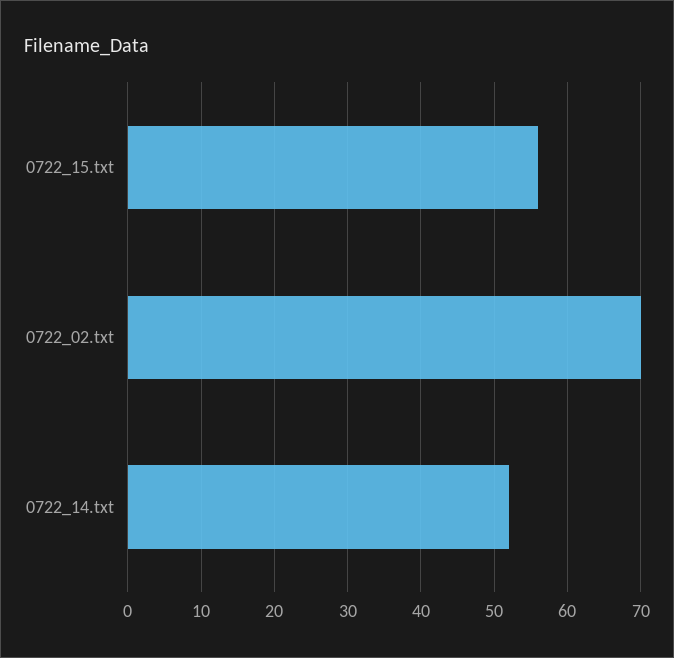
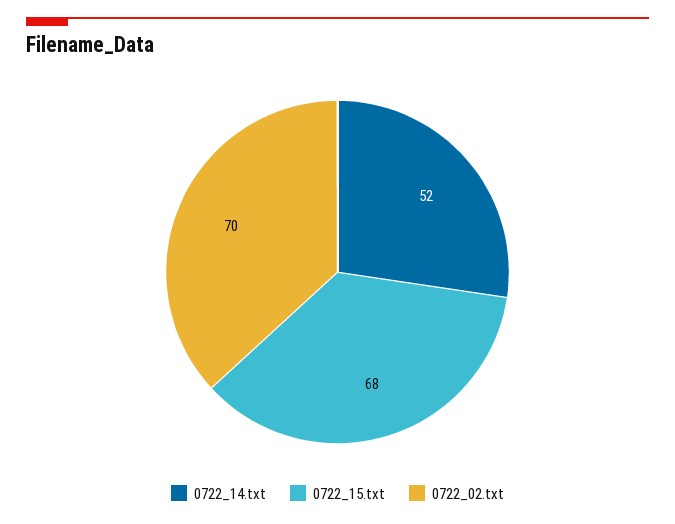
  {
-   "0722_15.txt": 56,
+   "0722_15.txt": 68,
    "0722_02.txt": 70,
    "0722_14.txt": 52
  }

